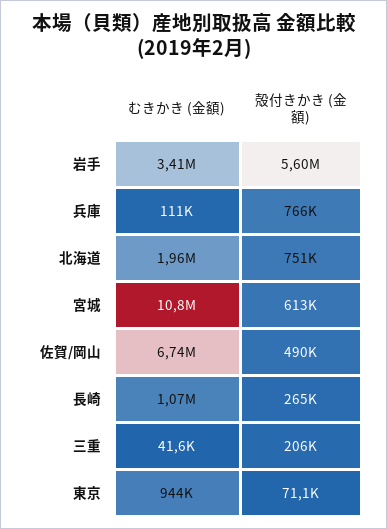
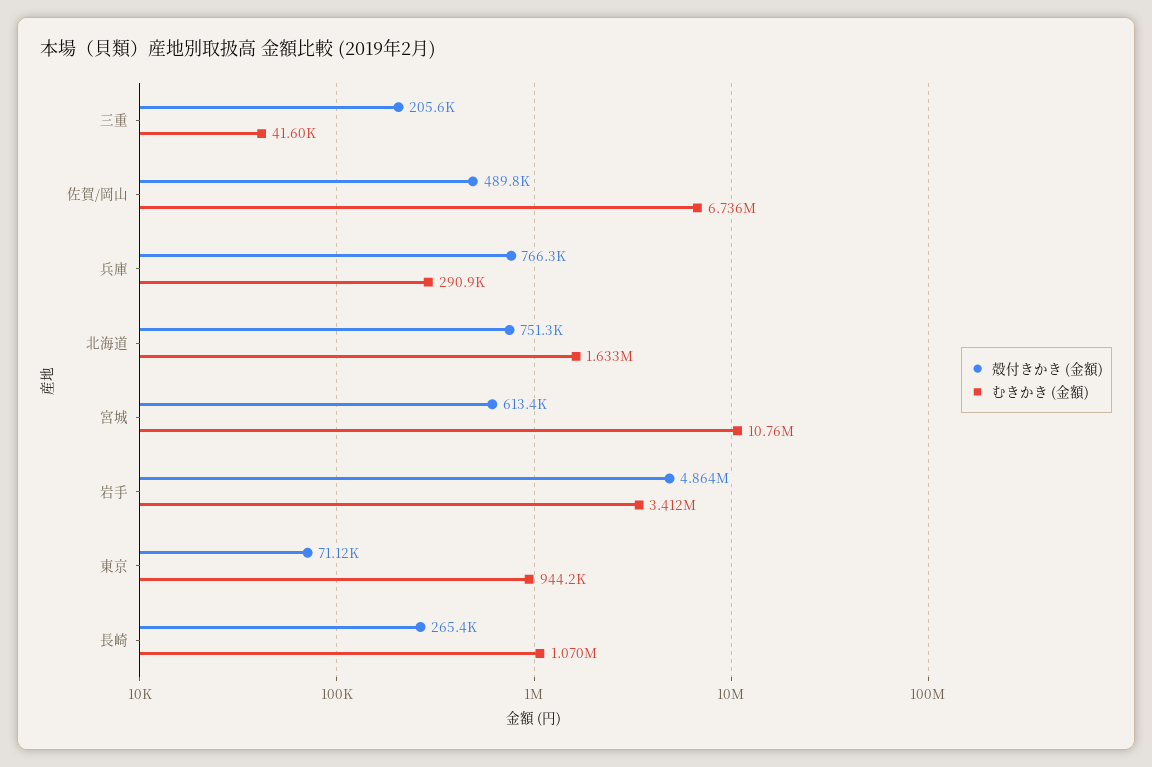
  {
    "むきかき (金額)": {
      "岩手": 3412000,
-     "兵庫": 111000,
+     "兵庫": 290900,
-     "北海道": 1960000,
+     "北海道": 1633000,
      "宮城": 10760000,
      "佐賀/岡山": 6736000,
      "長崎": 1070000,
      "三重": 41600,
      "東京": 944200
    },
    "殻付きかき (金額)": {
-     "岩手": 5600000,
+     "岩手": 4864000,
      "兵庫": 766300,
      "北海道": 751300,
      "宮城": 613400,
      "佐賀/岡山": 489800,
      "長崎": 265400,
      "三重": 205600,
      "東京": 71120
    }
  }

